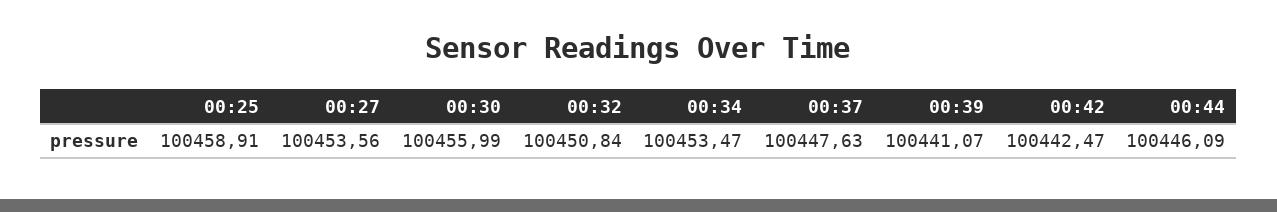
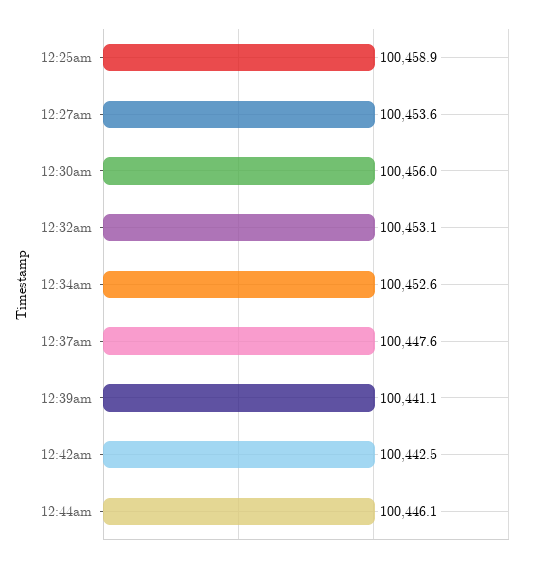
  {
    "00:25": 100458.91,
    "00:27": 100453.56,
    "00:30": 100455.99,
-   "00:32": 100450.84,
+   "00:32": 100453.1,
-   "00:34": 100453.47,
+   "00:34": 100452.6,
    "00:37": 100447.63,
    "00:39": 100441.07,
    "00:42": 100442.47,
    "00:44": 100446.09
  }

